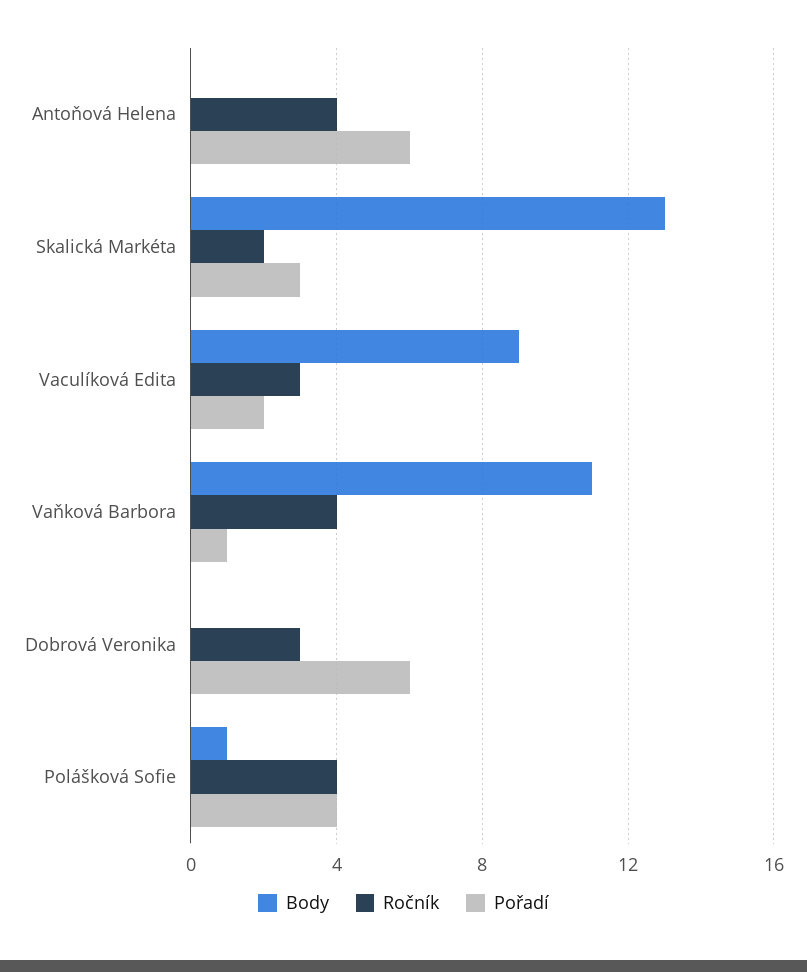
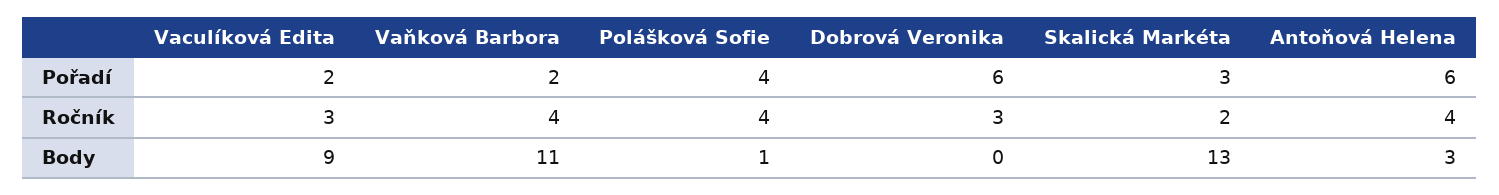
  {
    "Body": {
-     "Antoňová Helena": 0,
+     "Antoňová Helena": 3,
      "Skalická Markéta": 13,
      "Vaculíková Edita": 9,
      "Vaňková Barbora": 11,
      "Dobrová Veronika": 0,
      "Polášková Sofie": 1
    },
    "Ročník": {
      "Antoňová Helena": 4,
      "Skalická Markéta": 2,
      "Vaculíková Edita": 3,
      "Vaňková Barbora": 4,
      "Dobrová Veronika": 3,
      "Polášková Sofie": 4
    },
    "Pořadí": {
      "Antoňová Helena": 6,
      "Skalická Markéta": 3,
      "Vaculíková Edita": 2,
-     "Vaňková Barbora": 1,
+     "Vaňková Barbora": 2,
      "Dobrová Veronika": 6,
      "Polášková Sofie": 4
    }
  }

